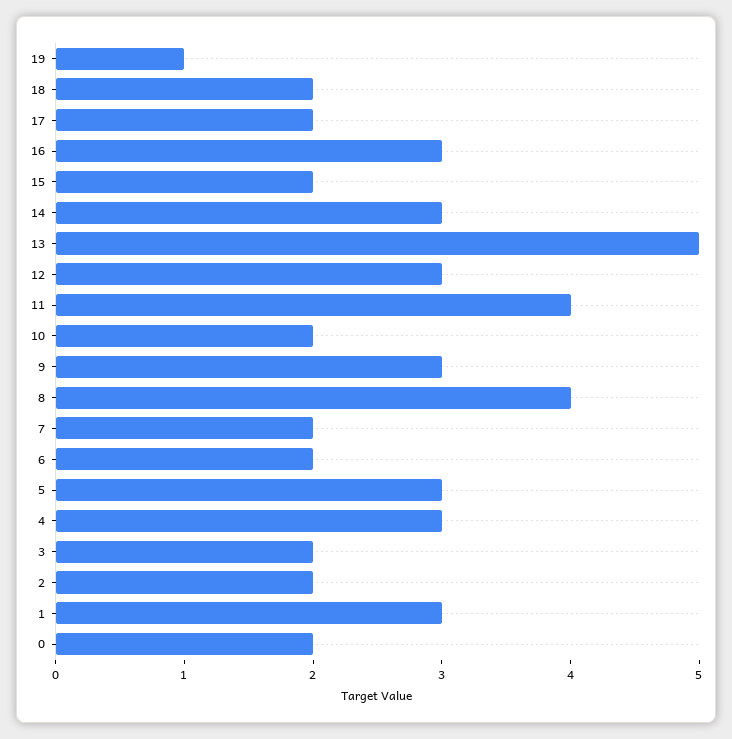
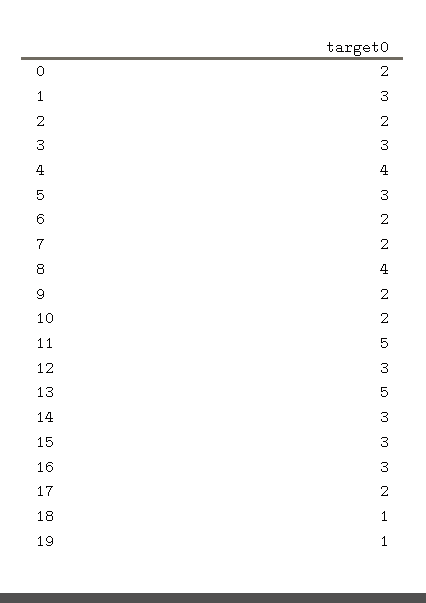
  {
    "19": 1,
-   "18": 2,
+   "18": 1,
    "17": 2,
    "16": 3,
-   "15": 2,
+   "15": 3,
    "14": 3,
    "13": 5,
    "12": 3,
-   "11": 4,
+   "11": 5,
    "10": 2,
-   "9": 3,
+   "9": 2,
    "8": 4,
    "7": 2,
    "6": 2,
    "5": 3,
-   "4": 3,
+   "4": 4,
-   "3": 2,
+   "3": 3,
    "2": 2,
    "1": 3,
    "0": 2
  }

